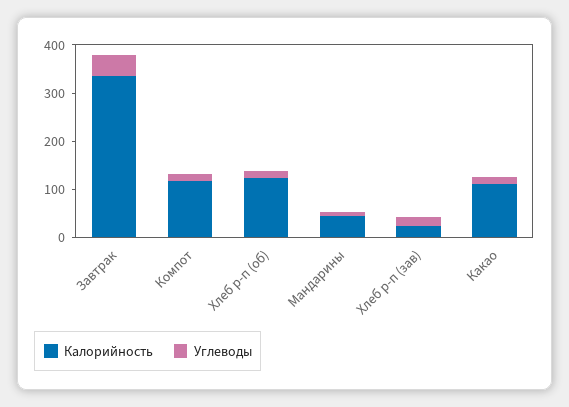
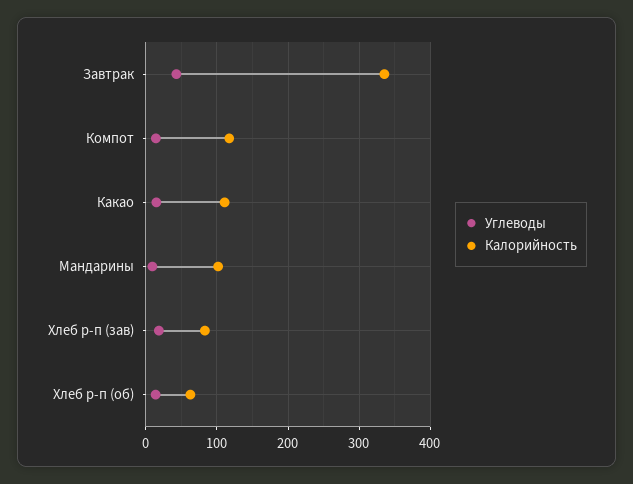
  {
    "Калорийность": {
      "Завтрак": 340,
      "Компот": 120,
-     "Хлеб р-п (об)": 120,
+     "Хлеб р-п (об)": 60,
-     "Мандарины": 40,
+     "Мандарины": 100,
-     "Хлеб р-п (зав)": 20,
+     "Хлеб р-п (зав)": 80,
      "Какао": 110
    },
    "Углеводы": {
      "Завтрак": 40,
      "Компот": 10,
      "Хлеб р-п (об)": 10,
      "Мандарины": 10,
      "Хлеб р-п (зав)": 20,
      "Какао": 20
    }
  }

